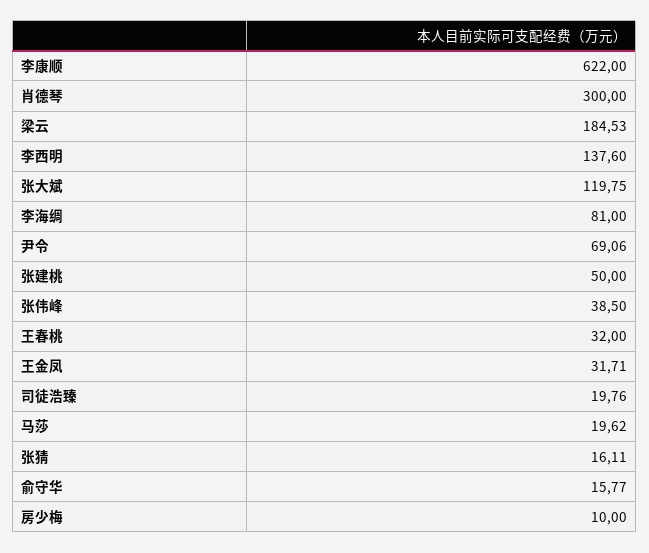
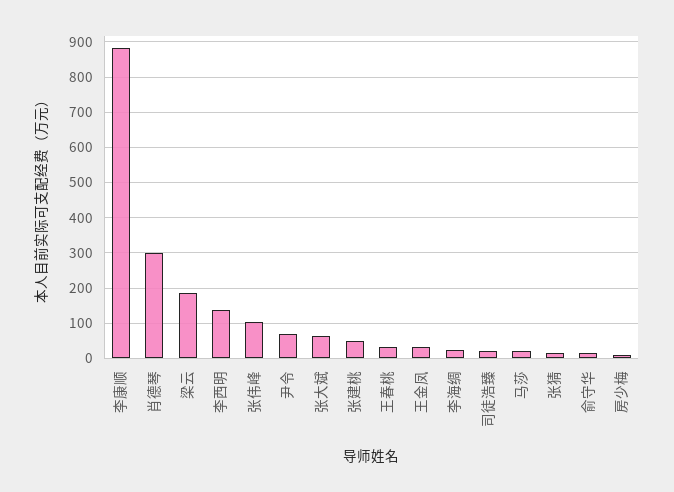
  {
-   "李康顺": 622,
+   "李康顺": 880,
    "肖德琴": 300,
    "梁云": 184.53,
    "李西明": 137.6,
-   "张大斌": 119.75,
+   "张大斌": 60,
-   "李海绸": 81,
+   "李海绸": 20,
    "尹令": 69.06,
    "张建桃": 50,
-   "张伟峰": 38.5,
+   "张伟峰": 100,
    "王春桃": 32,
    "王金凤": 31.71,
    "司徒浩臻": 19.76,
    "马莎": 19.62,
    "张猜": 16.11,
    "俞守华": 15.77,
    "房少梅": 10
  }

